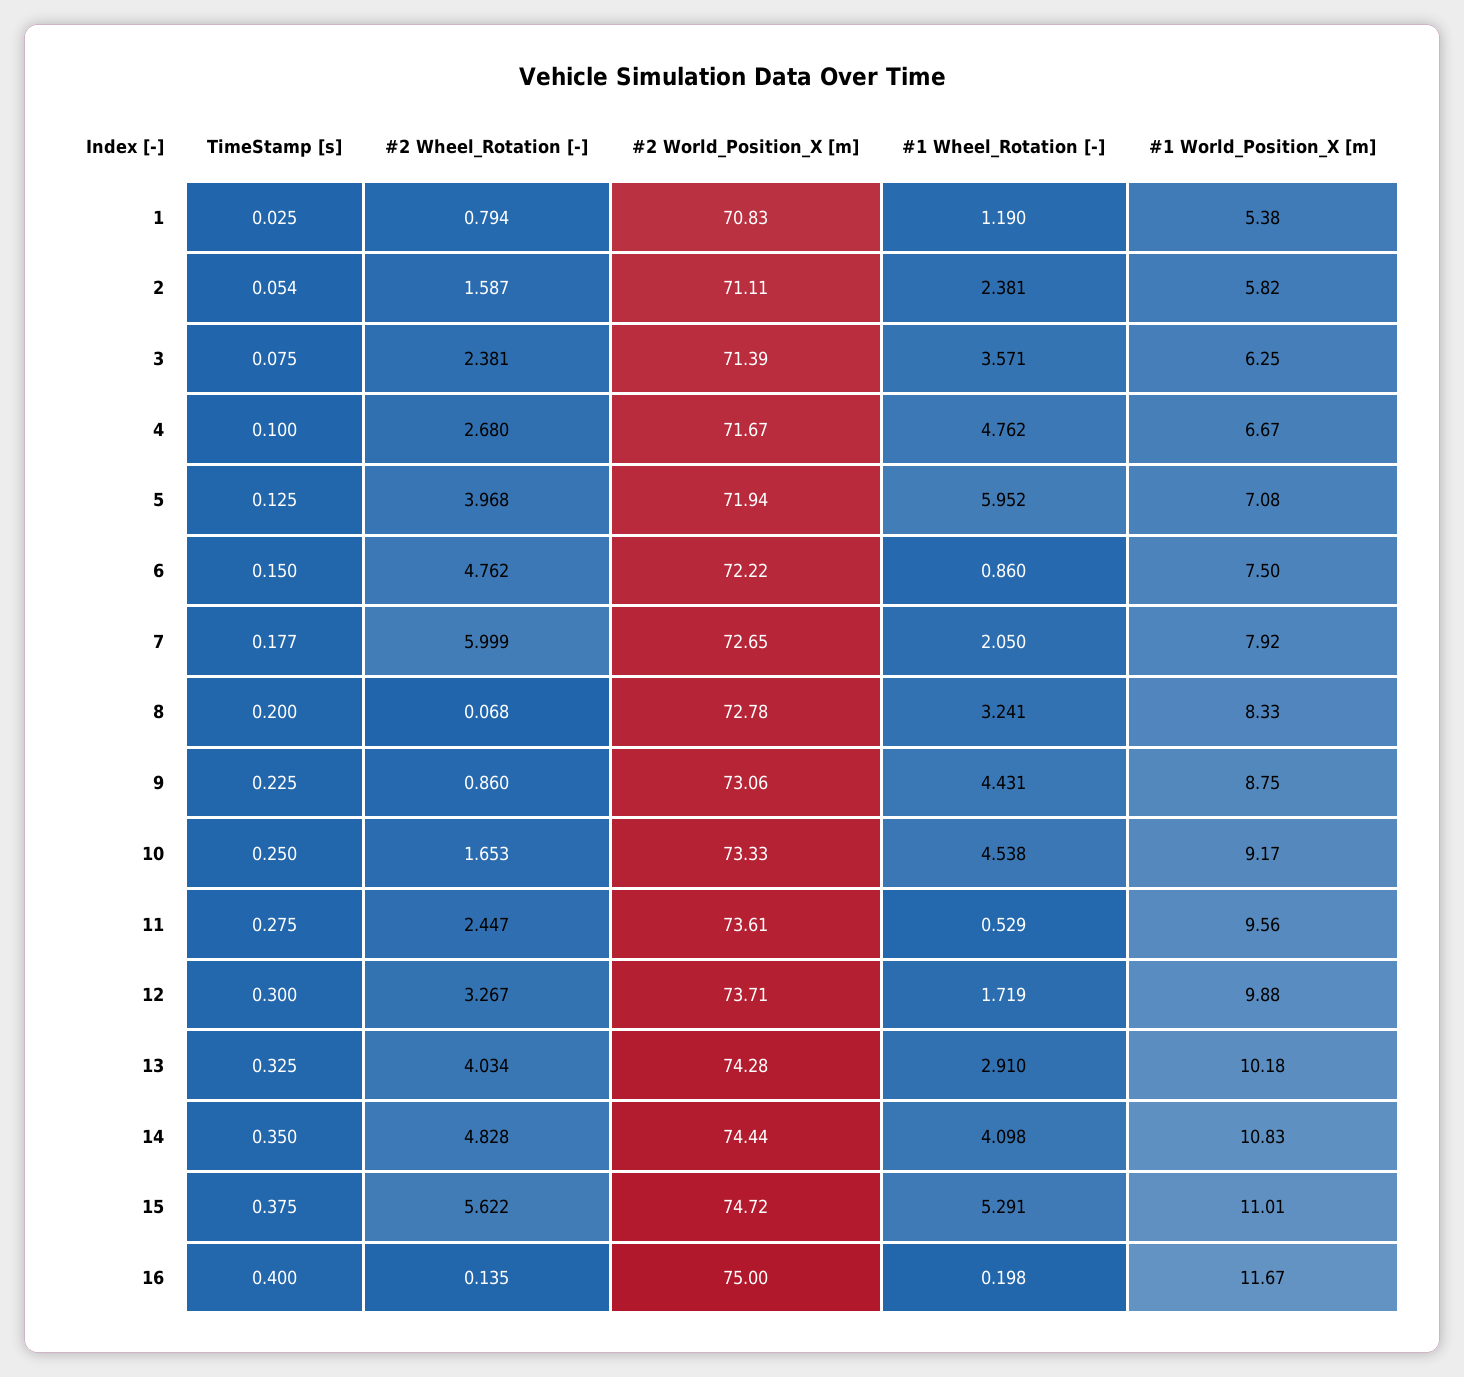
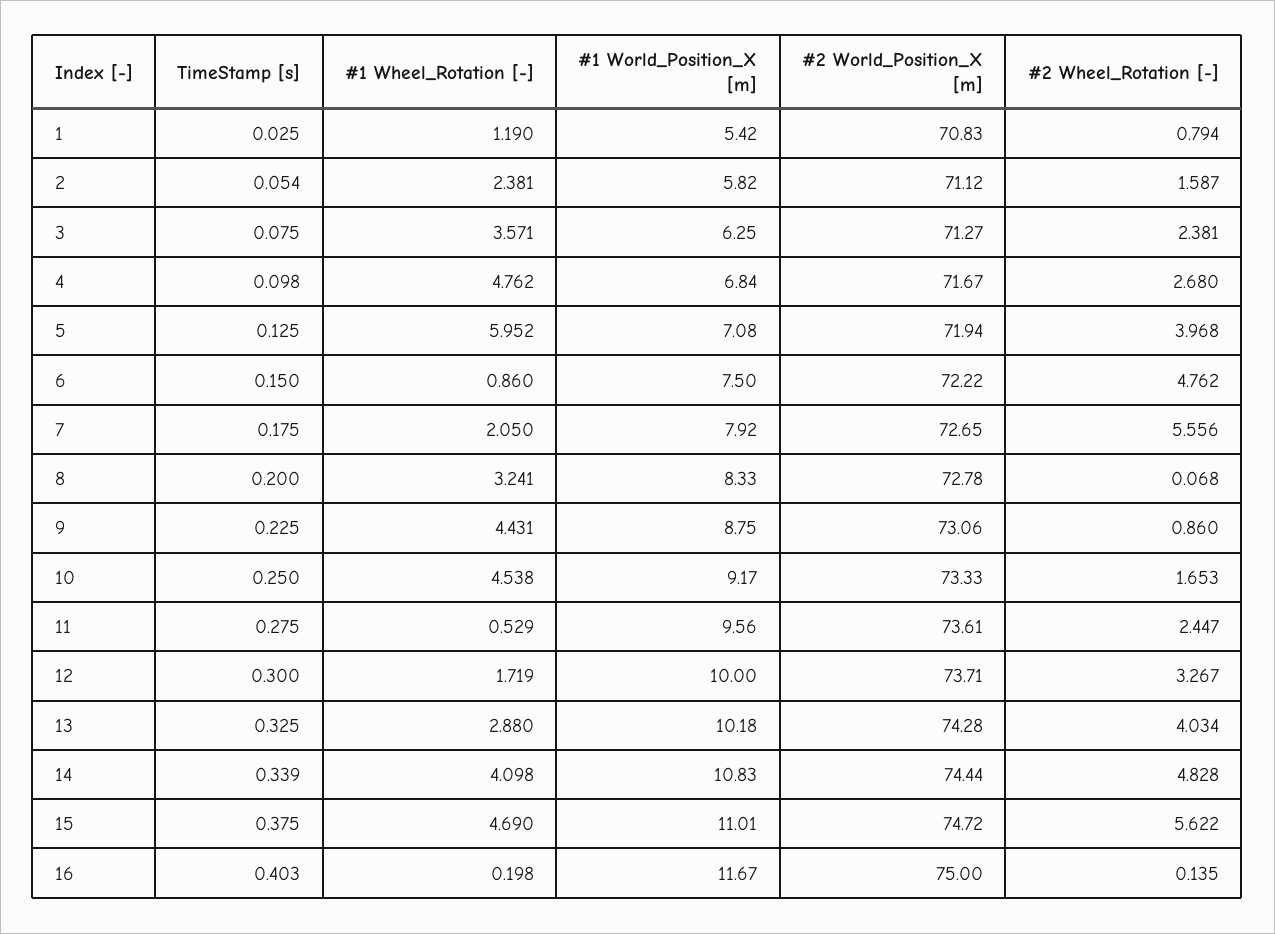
  {
    "TimeStamp [s]": {
      "1": 0.025,
      "2": 0.054,
      "3": 0.075,
-     "4": 0.1,
+     "4": 0.098,
      "5": 0.125,
      "6": 0.15,
-     "7": 0.177,
+     "7": 0.175,
      "8": 0.2,
      "9": 0.225,
      "10": 0.25,
      "11": 0.275,
      "12": 0.3,
      "13": 0.325,
-     "14": 0.35,
+     "14": 0.339,
      "15": 0.375,
-     "16": 0.4
+     "16": 0.403
    },
    "#2 Wheel_Rotation [-]": {
      "1": 0.794,
      "2": 1.587,
      "3": 2.381,
      "4": 2.68,
      "5": 3.968,
      "6": 4.762,
-     "7": 5.999,
+     "7": 5.556,
      "8": 0.068,
      "9": 0.86,
      "10": 1.653,
      "11": 2.447,
      "12": 3.267,
      "13": 4.034,
      "14": 4.828,
      "15": 5.622,
      "16": 0.135
    },
    "#2 World_Position_X [m]": {
      "1": 70.83,
-     "2": 71.11,
+     "2": 71.12,
-     "3": 71.39,
+     "3": 71.27,
      "4": 71.67,
      "5": 71.94,
      "6": 72.22,
      "7": 72.65,
      "8": 72.78,
      "9": 73.06,
      "10": 73.33,
      "11": 73.61,
      "12": 73.71,
      "13": 74.28,
      "14": 74.44,
      "15": 74.72,
      "16": 75
    },
    "#1 Wheel_Rotation [-]": {
      "1": 1.19,
      "2": 2.381,
      "3": 3.571,
      "4": 4.762,
      "5": 5.952,
      "6": 0.86,
      "7": 2.05,
      "8": 3.241,
      "9": 4.431,
      "10": 4.538,
      "11": 0.529,
      "12": 1.719,
-     "13": 2.91,
+     "13": 2.88,
      "14": 4.098,
-     "15": 5.291,
+     "15": 4.69,
      "16": 0.198
    },
    "#1 World_Position_X [m]": {
-     "1": 5.38,
+     "1": 5.42,
      "2": 5.82,
      "3": 6.25,
-     "4": 6.67,
+     "4": 6.84,
      "5": 7.08,
      "6": 7.5,
      "7": 7.92,
      "8": 8.33,
      "9": 8.75,
      "10": 9.17,
      "11": 9.56,
-     "12": 9.88,
+     "12": 10,
      "13": 10.18,
      "14": 10.83,
      "15": 11.01,
      "16": 11.67
    }
  }

